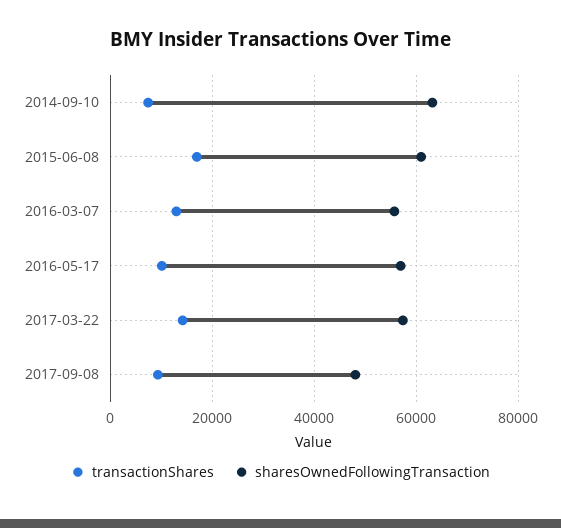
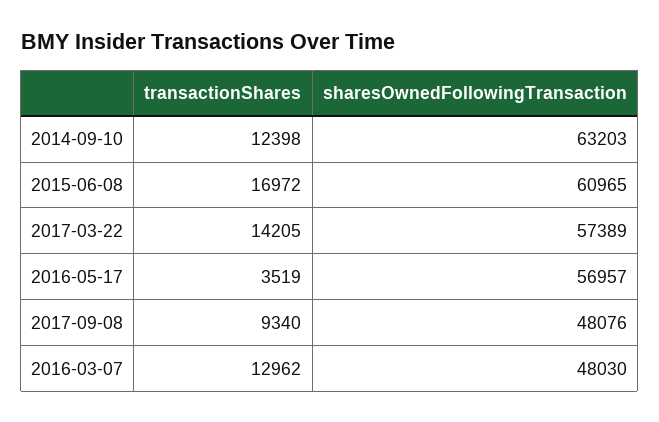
  {
    "transactionShares": {
-     "2014-09-10": 8000,
+     "2014-09-10": 12398,
      "2015-06-08": 16972,
      "2016-03-07": 12962,
-     "2016-05-17": 10000,
+     "2016-05-17": 3519,
      "2017-03-22": 14205,
      "2017-09-08": 9340
    },
    "sharesOwnedFollowingTransaction": {
      "2014-09-10": 63203,
      "2015-06-08": 60965,
-     "2016-03-07": 56000,
+     "2016-03-07": 48030,
      "2016-05-17": 56957,
      "2017-03-22": 57389,
      "2017-09-08": 48076
    }
  }

